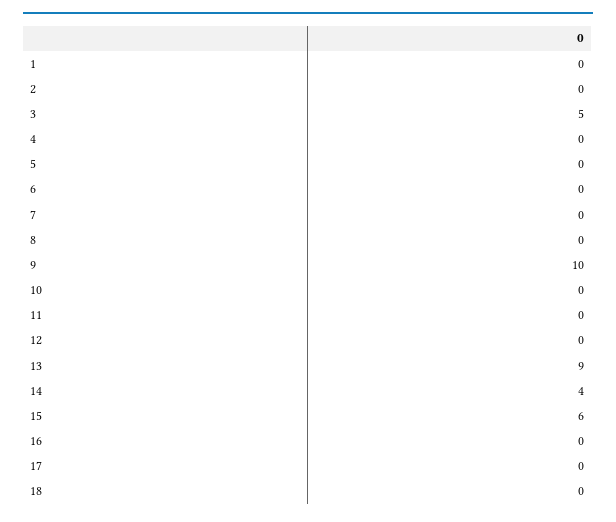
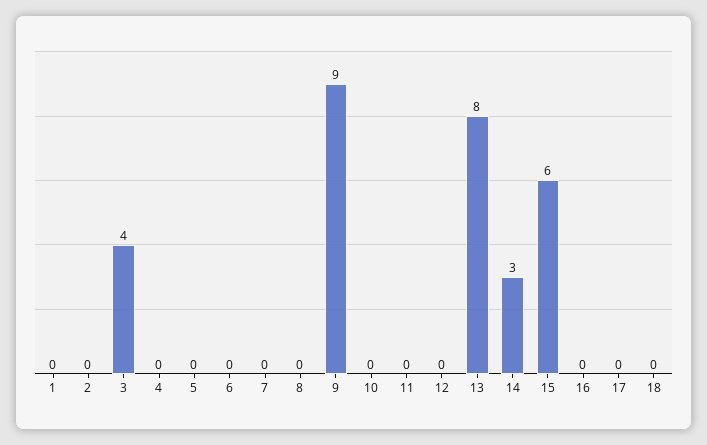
  {
    "1": 0,
    "2": 0,
-   "3": 5,
+   "3": 4,
    "4": 0,
    "5": 0,
    "6": 0,
    "7": 0,
    "8": 0,
-   "9": 10,
+   "9": 9,
    "10": 0,
    "11": 0,
    "12": 0,
-   "13": 9,
+   "13": 8,
-   "14": 4,
+   "14": 3,
    "15": 6,
    "16": 0,
    "17": 0,
    "18": 0
  }

